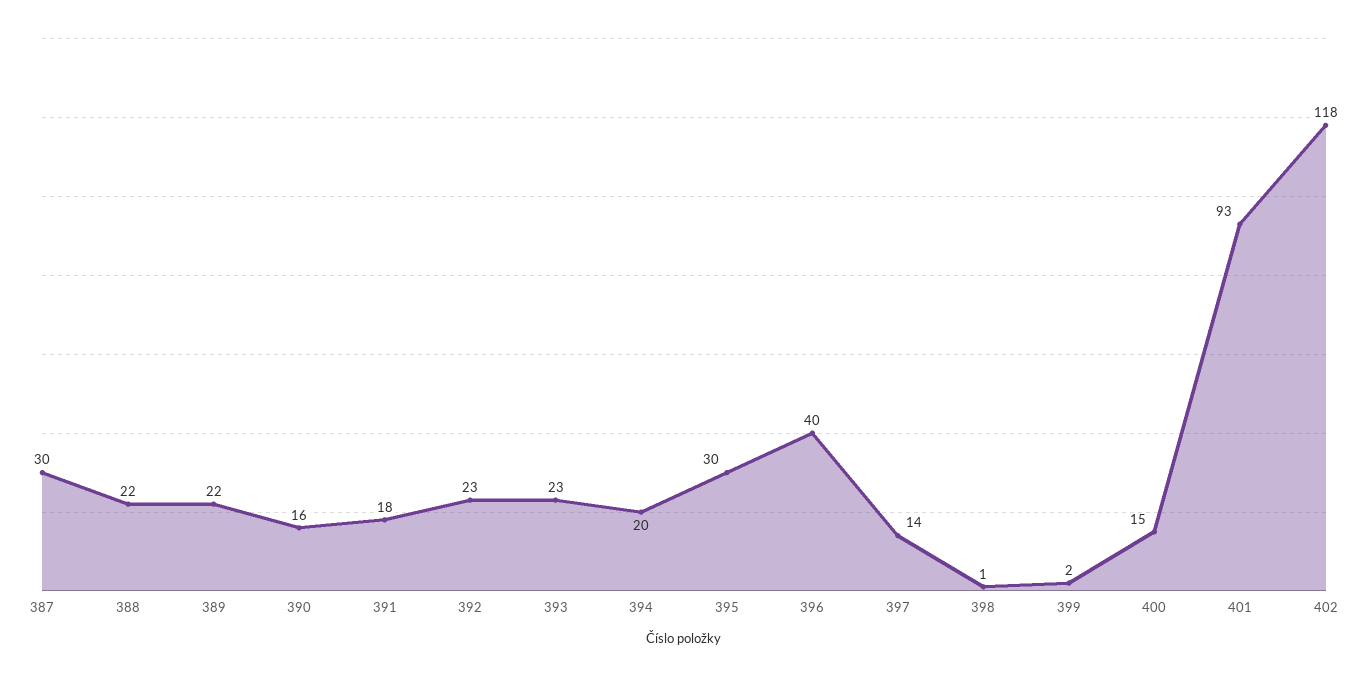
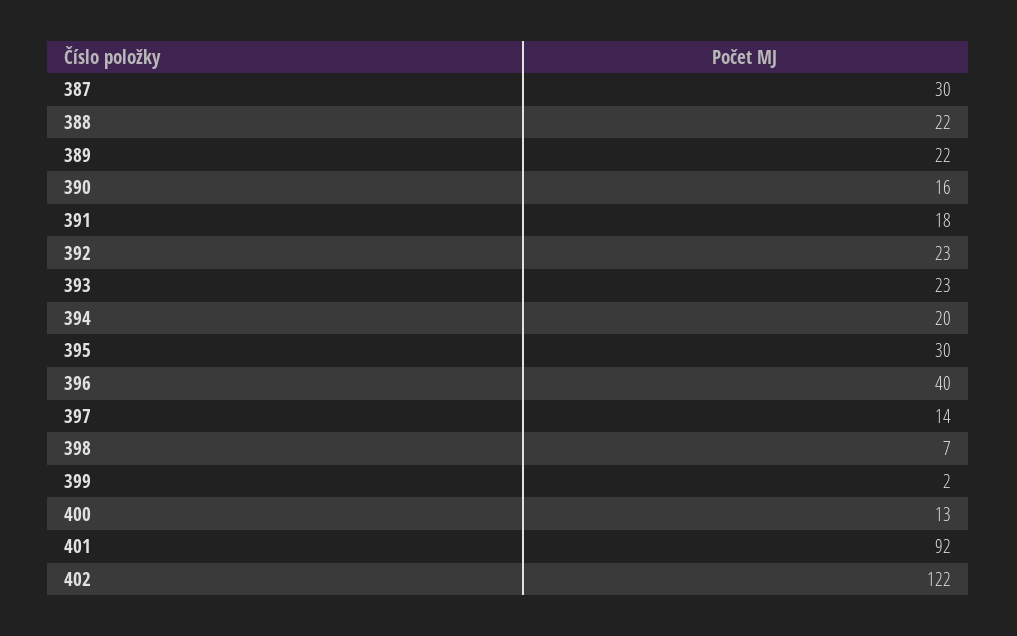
  {
    "387": 30,
    "388": 22,
    "389": 22,
    "390": 16,
    "391": 18,
    "392": 23,
    "393": 23,
    "394": 20,
    "395": 30,
    "396": 40,
    "397": 14,
-   "398": 1,
+   "398": 7,
    "399": 2,
-   "400": 15,
+   "400": 13,
-   "401": 93,
+   "401": 92,
-   "402": 118
+   "402": 122
  }

